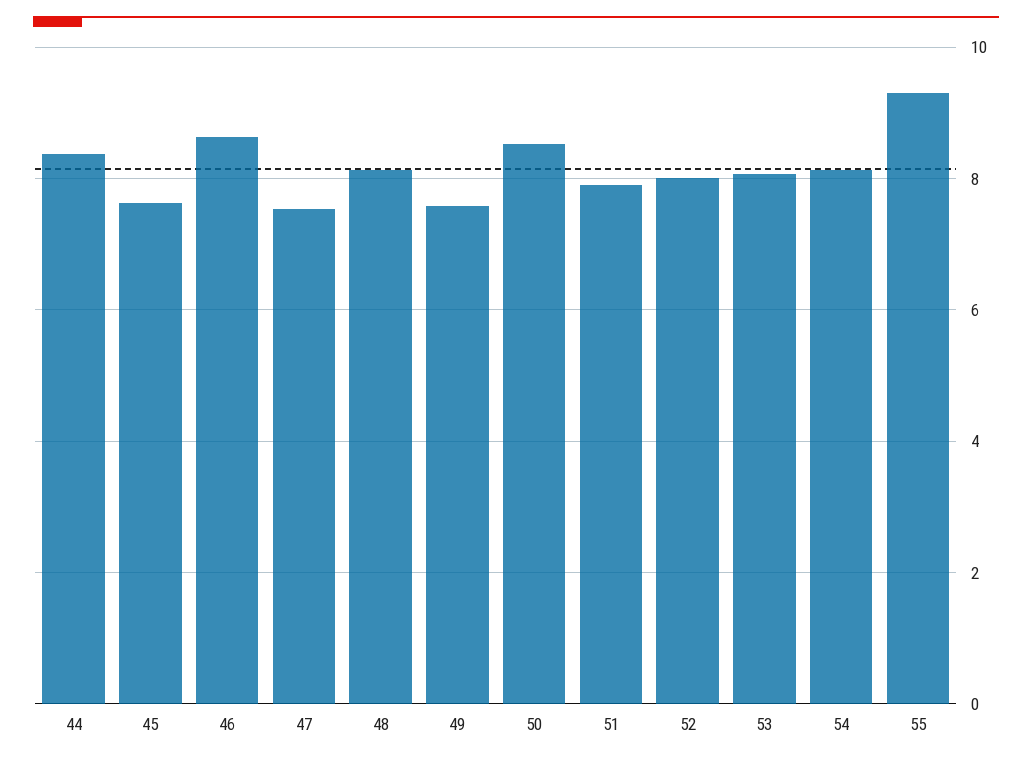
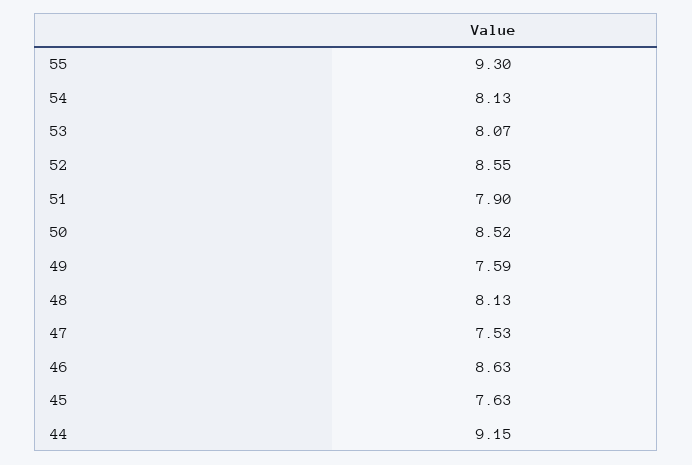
  {
-   "44": 8.4,
+   "44": 9.15,
    "45": 7.63,
    "46": 8.63,
    "47": 7.53,
    "48": 8.13,
    "49": 7.59,
    "50": 8.52,
    "51": 7.9,
-   "52": 8,
+   "52": 8.55,
    "53": 8.07,
    "54": 8.13,
    "55": 9.3
  }

